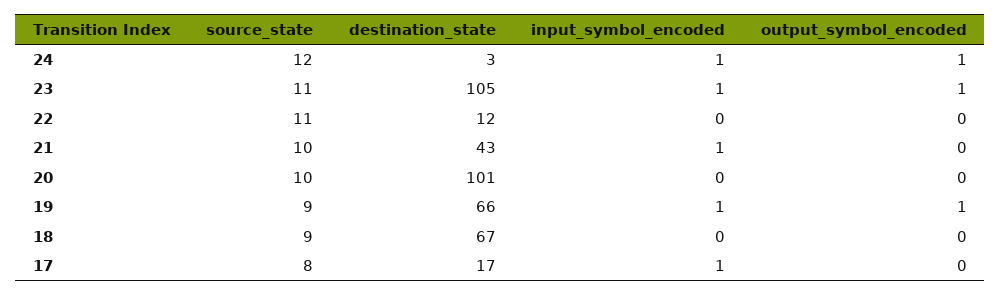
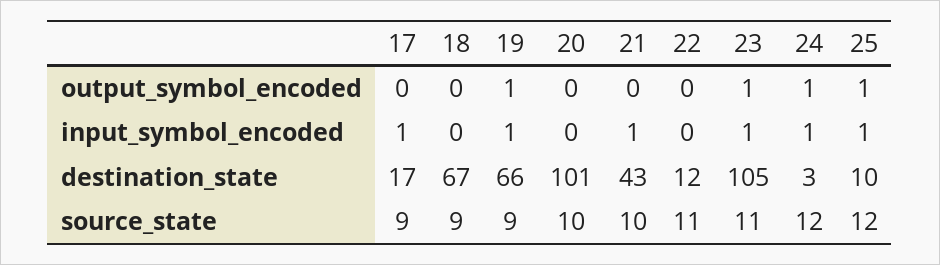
  {
    "source_state": {
      "24": 12,
      "23": 11,
      "22": 11,
      "21": 10,
      "20": 10,
      "19": 9,
      "18": 9,
-     "17": 8
+     "17": 9,
+     "25": 12
    },
    "destination_state": {
      "24": 3,
      "23": 105,
      "22": 12,
      "21": 43,
      "20": 101,
      "19": 66,
      "18": 67,
-     "17": 17
+     "17": 17,
+     "25": 10
    },
    "input_symbol_encoded": {
      "24": 1,
      "23": 1,
      "22": 0,
      "21": 1,
      "20": 0,
      "19": 1,
      "18": 0,
-     "17": 1
+     "17": 1,
+     "25": 1
    },
    "output_symbol_encoded": {
      "24": 1,
      "23": 1,
      "22": 0,
      "21": 0,
      "20": 0,
      "19": 1,
      "18": 0,
-     "17": 0
+     "17": 0,
+     "25": 1
    }
  }

